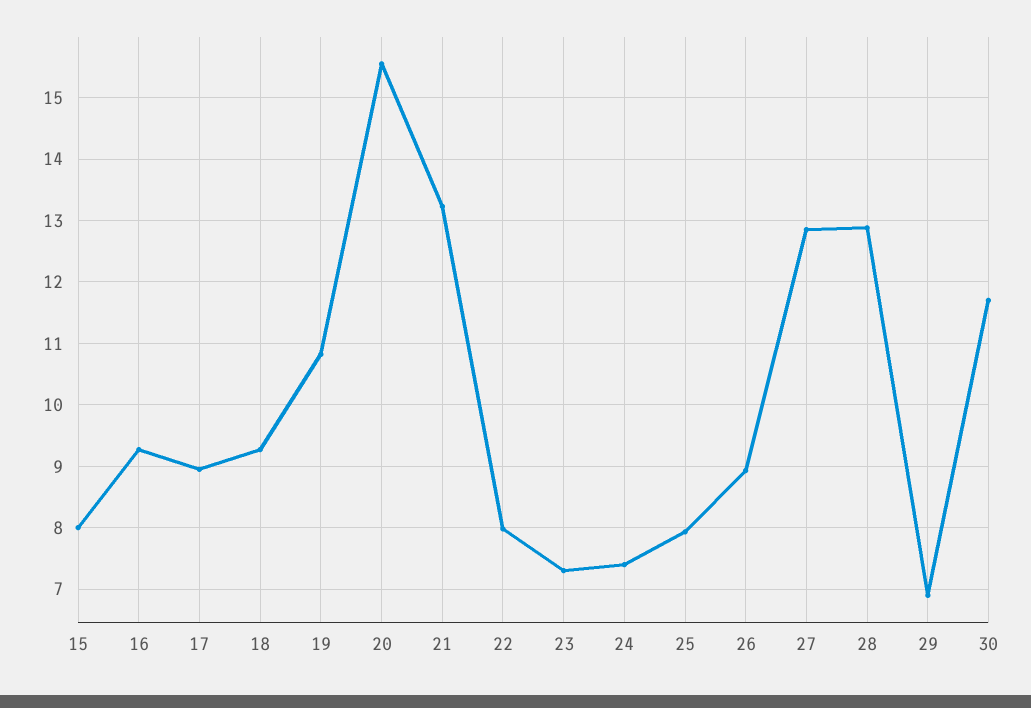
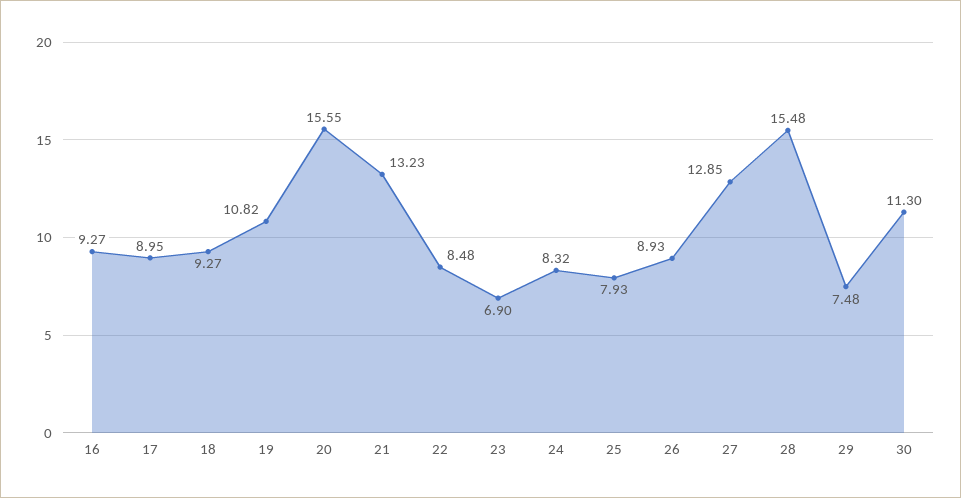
  {
-   "15": 8,
    "16": 9.27,
    "17": 8.95,
    "18": 9.27,
    "19": 10.82,
    "20": 15.55,
    "21": 13.23,
-   "22": 8,
+   "22": 8.48,
-   "23": 7.3,
+   "23": 6.9,
-   "24": 7.4,
+   "24": 8.32,
    "25": 7.93,
    "26": 8.93,
    "27": 12.85,
-   "28": 12.9,
+   "28": 15.48,
-   "29": 6.9,
+   "29": 7.48,
-   "30": 11.7
+   "30": 11.3
  }

